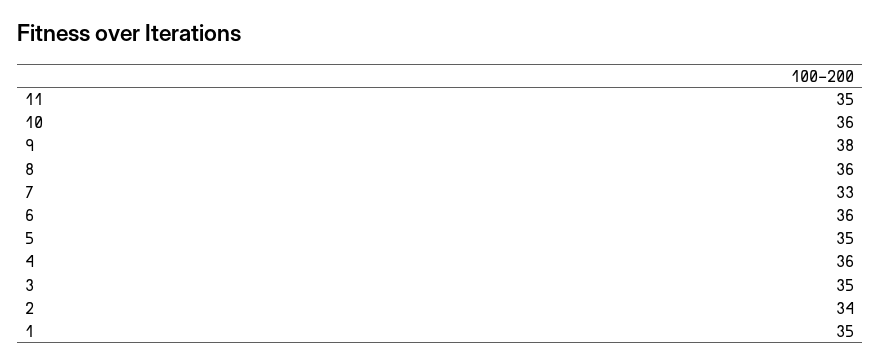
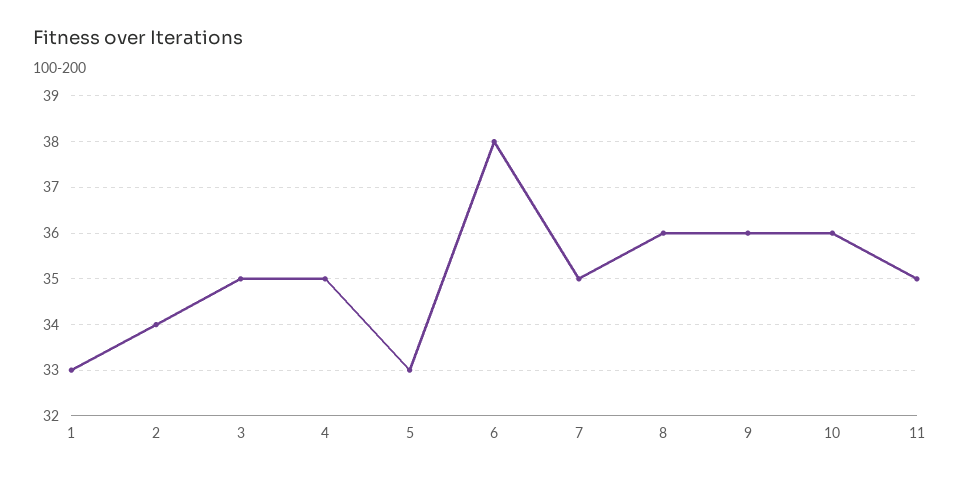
  {
    "11": 35,
    "10": 36,
-   "9": 38,
+   "9": 36,
    "8": 36,
-   "7": 33,
+   "7": 35,
-   "6": 36,
+   "6": 38,
-   "5": 35,
+   "5": 33,
-   "4": 36,
+   "4": 35,
    "3": 35,
    "2": 34,
-   "1": 35
+   "1": 33
  }

